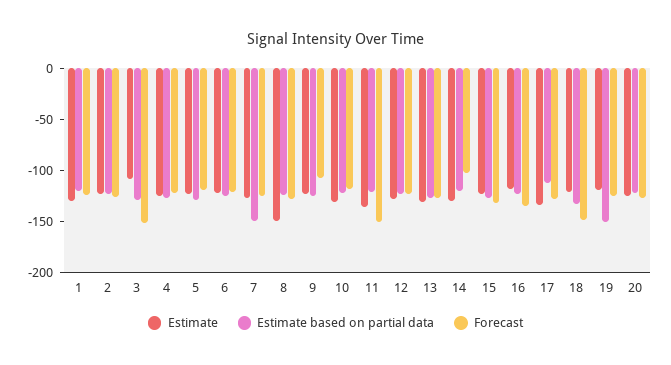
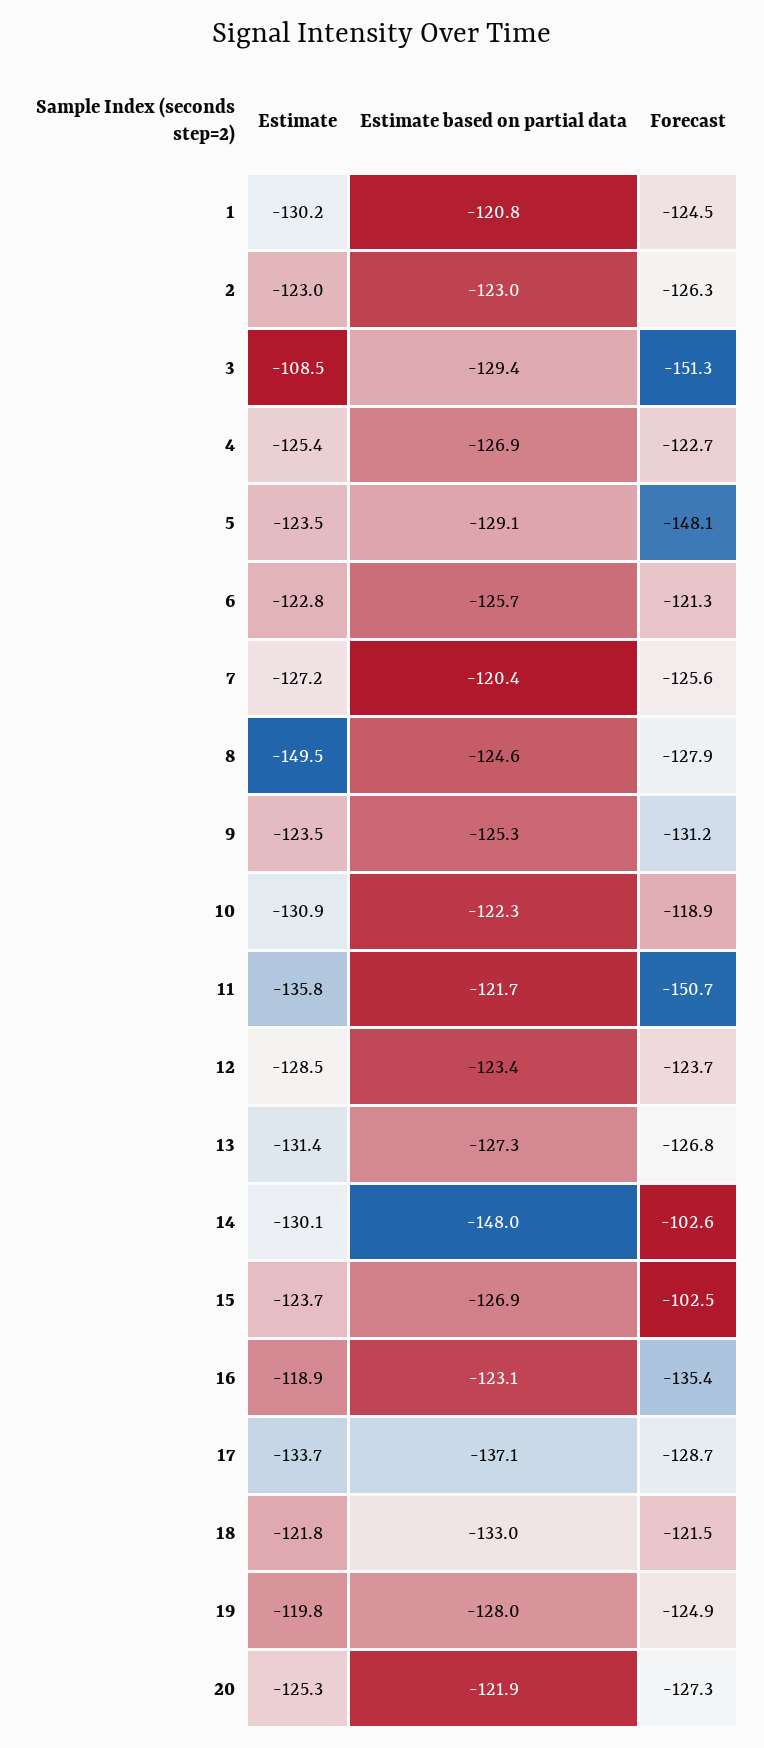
  {
    "Estimate": {
      "1": -130.2,
      "2": -123,
      "3": -108.5,
      "4": -125.4,
      "5": -123.5,
      "6": -122.8,
      "7": -127.2,
      "8": -149.5,
      "9": -123.5,
      "10": -130.9,
      "11": -135.8,
      "12": -128.5,
      "13": -131.4,
      "14": -130.1,
      "15": -123.7,
      "16": -118.9,
      "17": -133.7,
      "18": -121.8,
      "19": -119.8,
      "20": -125.3
    },
    "Estimate based on partial data": {
      "1": -120.8,
      "2": -123,
      "3": -129.4,
      "4": -126.9,
      "5": -129.1,
      "6": -125.7,
-     "7": -150,
+     "7": -120.4,
      "8": -124.6,
      "9": -125.3,
      "10": -122.3,
      "11": -121.7,
      "12": -123.4,
      "13": -127.3,
-     "14": -120,
+     "14": -148,
      "15": -126.9,
      "16": -123.1,
-     "17": -110,
+     "17": -137.1,
      "18": -133,
-     "19": -150,
+     "19": -128,
      "20": -121.9
    },
    "Forecast": {
      "1": -124.5,
      "2": -126.3,
      "3": -151.3,
      "4": -122.7,
-     "5": -120,
+     "5": -148.1,
      "6": -121.3,
      "7": -125.6,
      "8": -127.9,
-     "9": -110,
+     "9": -131.2,
      "10": -118.9,
      "11": -150.7,
      "12": -123.7,
      "13": -126.8,
      "14": -102.6,
-     "15": -130,
+     "15": -102.5,
      "16": -135.4,
      "17": -128.7,
-     "18": -150,
+     "18": -121.5,
      "19": -124.9,
      "20": -127.3
    }
  }

